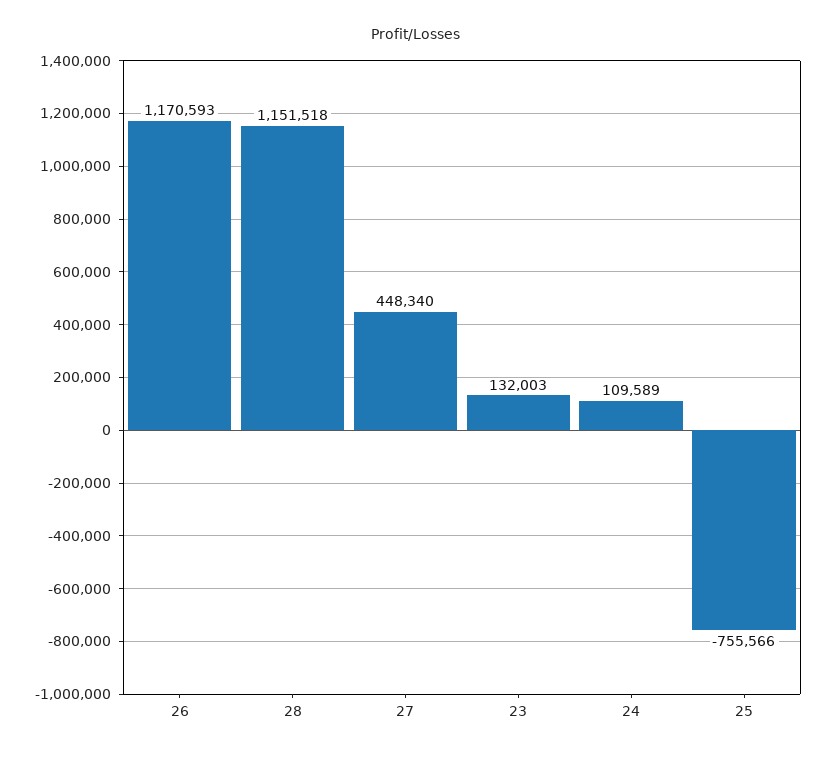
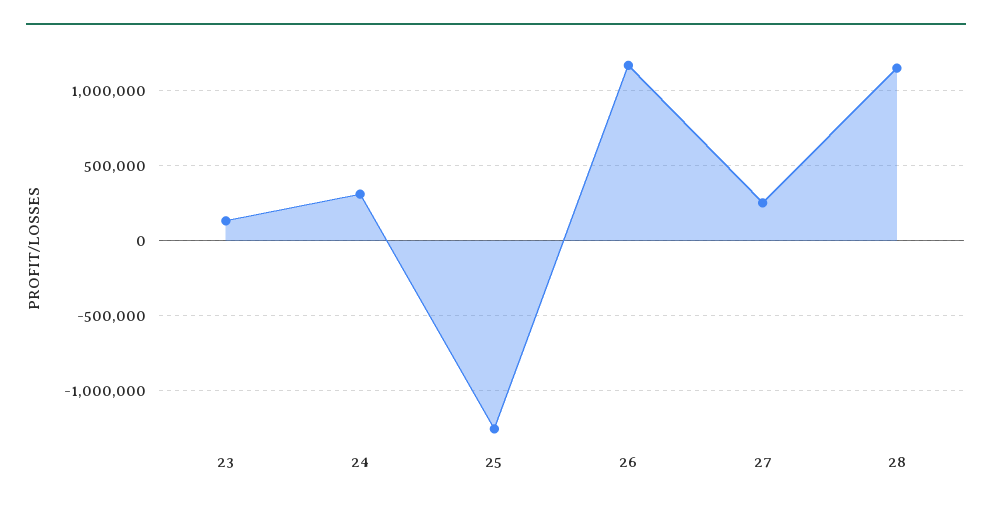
  {
    "26": 1170593,
    "28": 1151518,
-   "27": 448340,
+   "27": 250000,
    "23": 132003,
-   "24": 109589,
+   "24": 300000,
-   "25": -755566
+   "25": -1250000
  }

